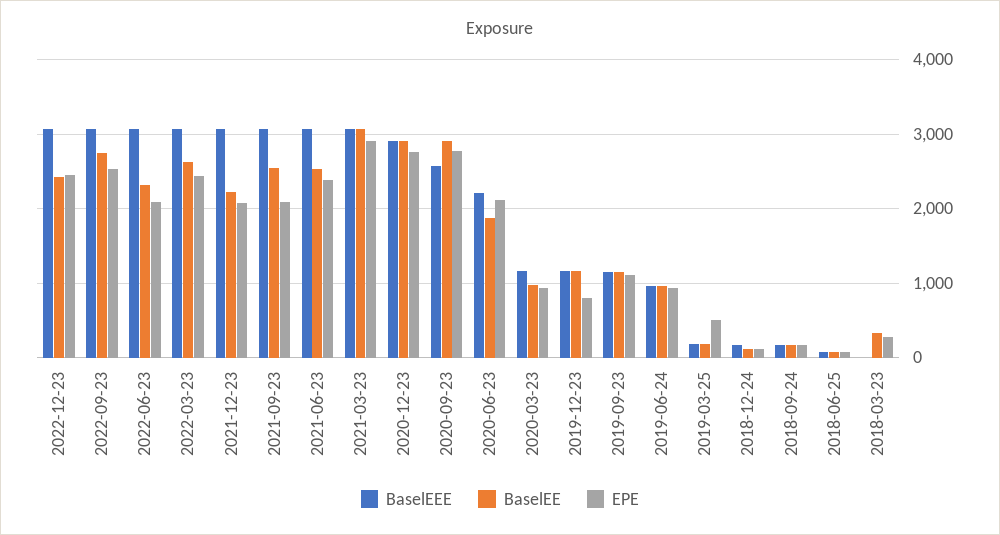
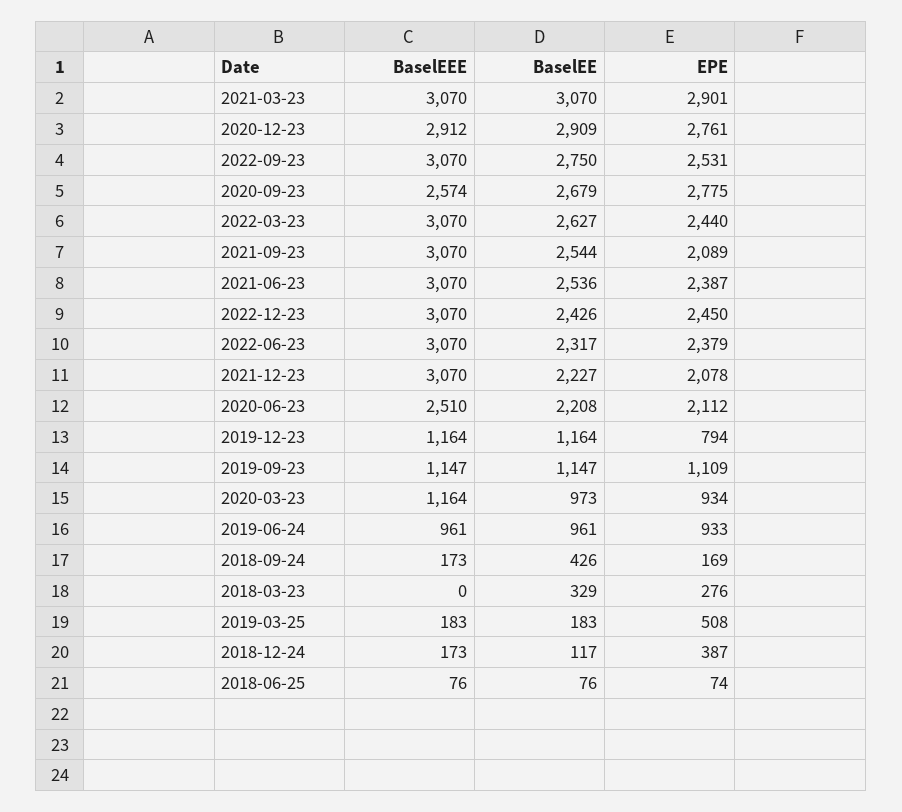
  {
    "BaselEEE": {
      "2022-12-23": 3070,
      "2022-09-23": 3070,
      "2022-06-23": 3070,
      "2022-03-23": 3070,
      "2021-12-23": 3070,
      "2021-09-23": 3070,
      "2021-06-23": 3070,
      "2021-03-23": 3070,
      "2020-12-23": 2912,
      "2020-09-23": 2574,
-     "2020-06-23": 2200,
+     "2020-06-23": 2510,
      "2020-03-23": 1164,
      "2019-12-23": 1164,
      "2019-09-23": 1147,
      "2019-06-24": 961,
      "2019-03-25": 183,
      "2018-12-24": 173,
      "2018-09-24": 173,
      "2018-06-25": 76,
      "2018-03-23": 0
    },
    "BaselEE": {
      "2022-12-23": 2426,
      "2022-09-23": 2750,
      "2022-06-23": 2317,
      "2022-03-23": 2627,
      "2021-12-23": 2227,
      "2021-09-23": 2544,
      "2021-06-23": 2536,
      "2021-03-23": 3070,
      "2020-12-23": 2909,
-     "2020-09-23": 2900,
+     "2020-09-23": 2679,
-     "2020-06-23": 1900,
+     "2020-06-23": 2208,
      "2020-03-23": 973,
      "2019-12-23": 1164,
      "2019-09-23": 1147,
      "2019-06-24": 961,
      "2019-03-25": 183,
      "2018-12-24": 117,
-     "2018-09-24": 200,
+     "2018-09-24": 426,
      "2018-06-25": 76,
      "2018-03-23": 329
    },
    "EPE": {
      "2022-12-23": 2450,
      "2022-09-23": 2531,
-     "2022-06-23": 2100,
+     "2022-06-23": 2379,
      "2022-03-23": 2440,
      "2021-12-23": 2078,
      "2021-09-23": 2089,
      "2021-06-23": 2387,
      "2021-03-23": 2901,
      "2020-12-23": 2761,
      "2020-09-23": 2775,
      "2020-06-23": 2112,
      "2020-03-23": 934,
      "2019-12-23": 794,
      "2019-09-23": 1109,
      "2019-06-24": 933,
      "2019-03-25": 508,
-     "2018-12-24": 100,
+     "2018-12-24": 387,
      "2018-09-24": 169,
      "2018-06-25": 74,
      "2018-03-23": 276
    }
  }

